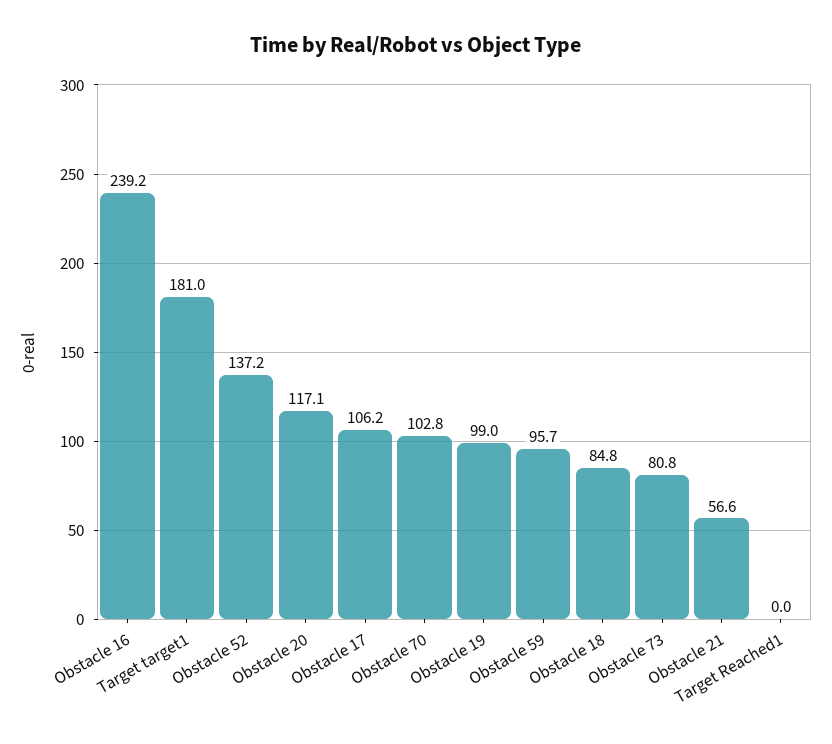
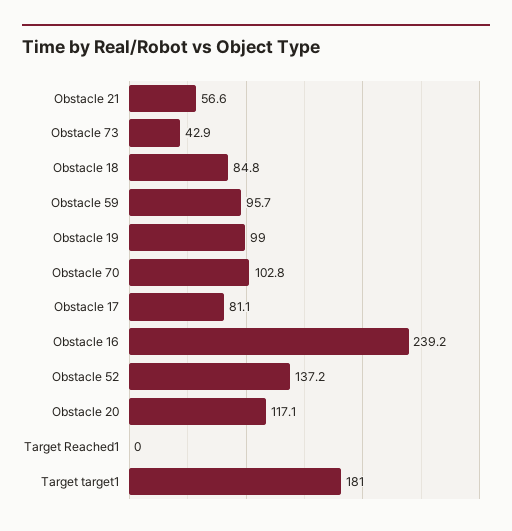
  {
    "Obstacle 16": 239.2,
    "Target target1": 181,
    "Obstacle 52": 137.2,
    "Obstacle 20": 117.1,
-   "Obstacle 17": 106.2,
+   "Obstacle 17": 81.1,
    "Obstacle 70": 102.8,
    "Obstacle 19": 99,
    "Obstacle 59": 95.7,
    "Obstacle 18": 84.8,
-   "Obstacle 73": 80.8,
+   "Obstacle 73": 42.9,
    "Obstacle 21": 56.6,
    "Target Reached1": 0
  }

